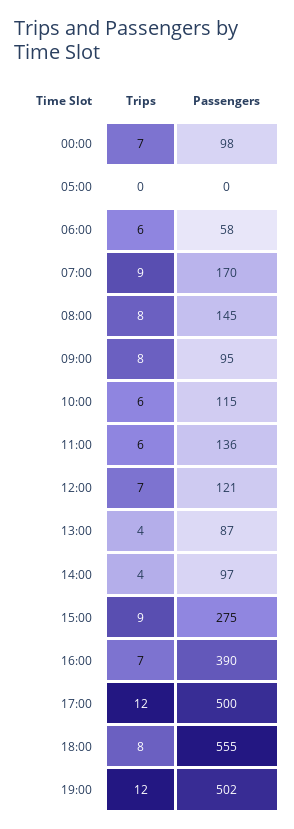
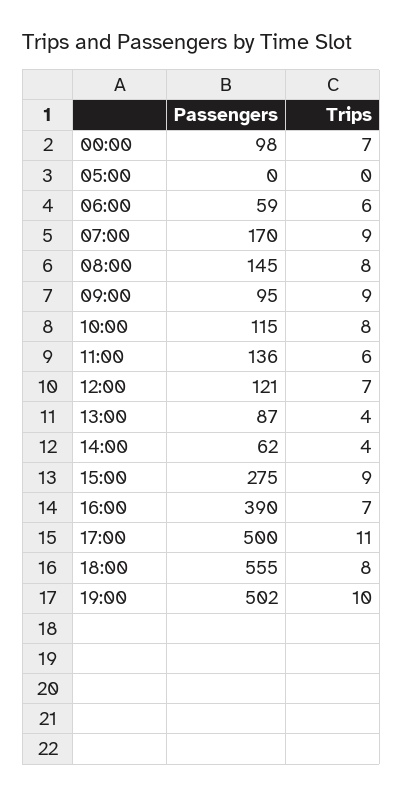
  {
    "Trips": {
      "00:00": 7,
      "05:00": 0,
      "06:00": 6,
      "07:00": 9,
      "08:00": 8,
-     "09:00": 8,
+     "09:00": 9,
-     "10:00": 6,
+     "10:00": 8,
      "11:00": 6,
      "12:00": 7,
      "13:00": 4,
      "14:00": 4,
      "15:00": 9,
      "16:00": 7,
-     "17:00": 12,
+     "17:00": 11,
      "18:00": 8,
-     "19:00": 12
+     "19:00": 10
    },
    "Passengers": {
      "00:00": 98,
      "05:00": 0,
-     "06:00": 58,
+     "06:00": 59,
      "07:00": 170,
      "08:00": 145,
      "09:00": 95,
      "10:00": 115,
      "11:00": 136,
      "12:00": 121,
      "13:00": 87,
-     "14:00": 97,
+     "14:00": 62,
      "15:00": 275,
      "16:00": 390,
      "17:00": 500,
      "18:00": 555,
      "19:00": 502
    }
  }

